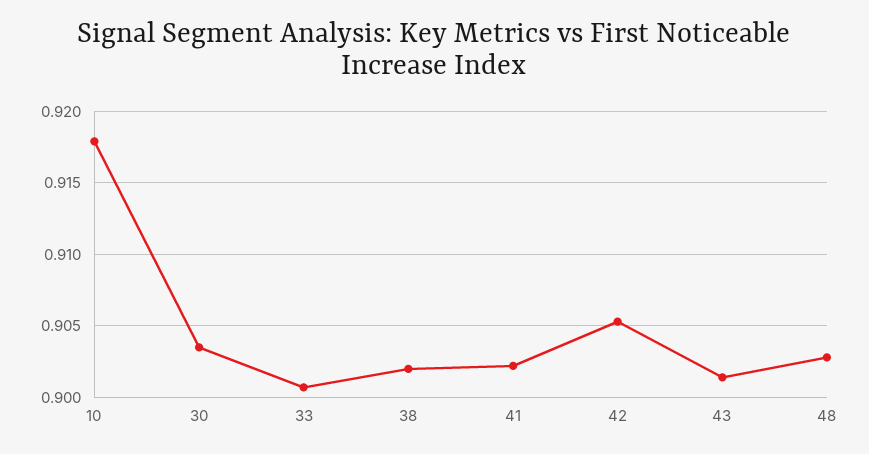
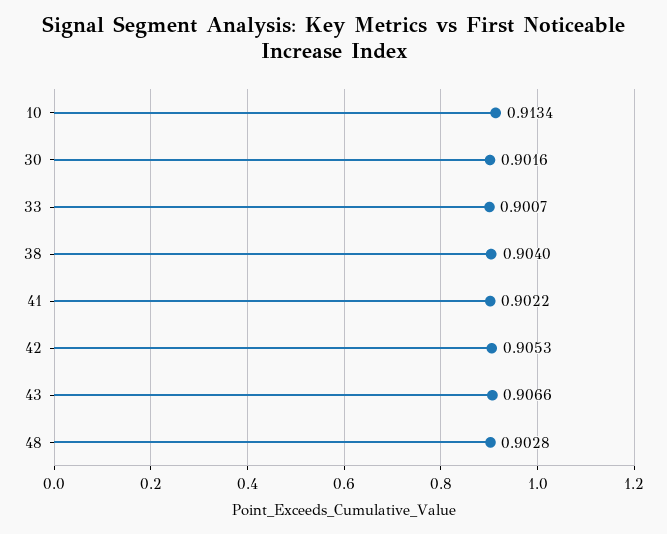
  {
-   "10": 0.918,
+   "10": 0.9134,
-   "30": 0.9035,
+   "30": 0.9016,
    "33": 0.9007,
-   "38": 0.902,
+   "38": 0.904,
    "41": 0.9022,
    "42": 0.9053,
-   "43": 0.9015,
+   "43": 0.9066,
    "48": 0.9028
  }

